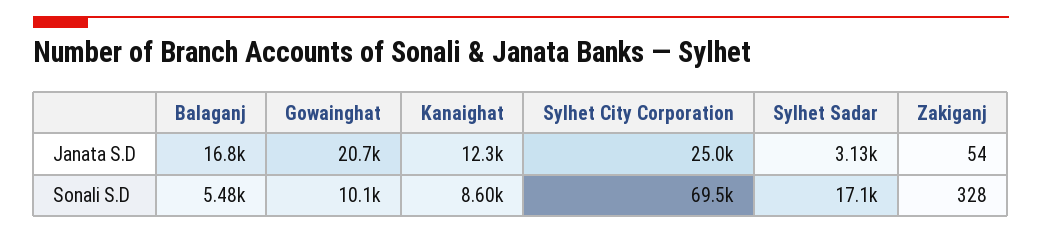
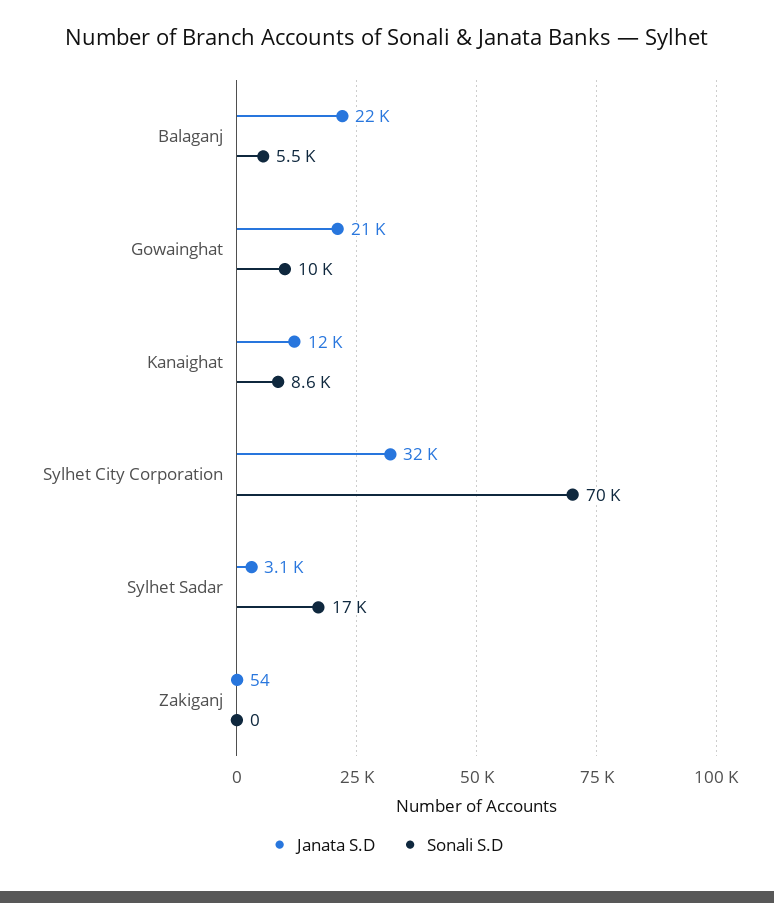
  {
    "Janata S.D": {
-     "Balaganj": 16800,
+     "Balaganj": 22000,
      "Gowainghat": 20700,
      "Kanaighat": 12300,
-     "Sylhet City Corporation": 25000,
+     "Sylhet City Corporation": 32000,
      "Sylhet Sadar": 3130,
      "Zakiganj": 54
    },
    "Sonali S.D": {
      "Balaganj": 5480,
      "Gowainghat": 10100,
      "Kanaighat": 8600,
      "Sylhet City Corporation": 69500,
      "Sylhet Sadar": 17100,
-     "Zakiganj": 328
+     "Zakiganj": 0
    }
  }

